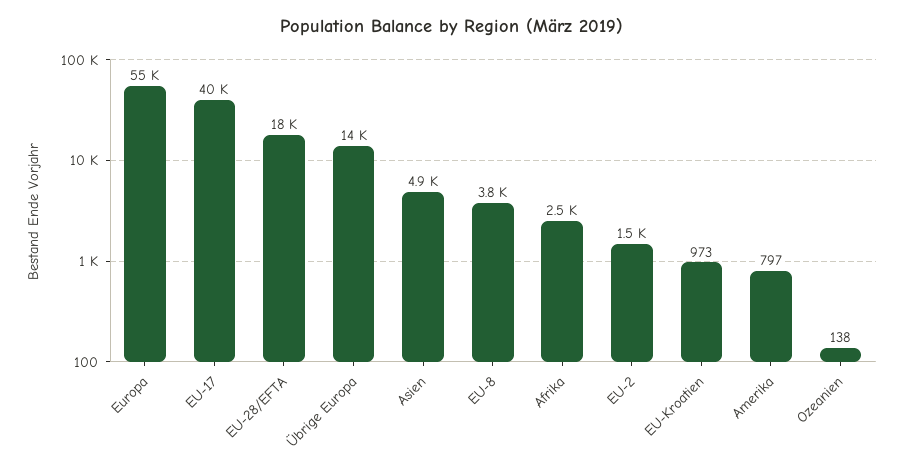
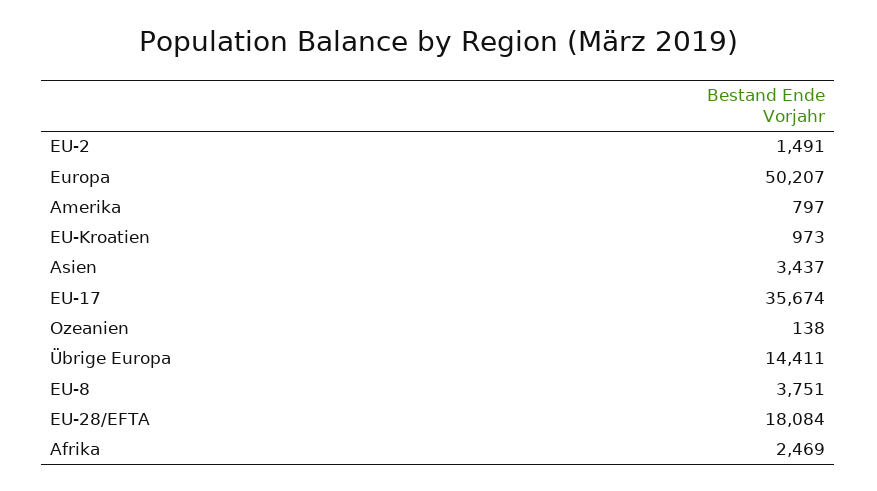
  {
-   "Europa": 55000,
+   "Europa": 50207,
-   "EU-17": 40000,
+   "EU-17": 35674,
    "EU-28/EFTA": 18084,
    "Übrige Europa": 14411,
-   "Asien": 4900,
+   "Asien": 3437,
    "EU-8": 3751,
    "Afrika": 2469,
    "EU-2": 1491,
    "EU-Kroatien": 973,
    "Amerika": 797,
    "Ozeanien": 138
  }

